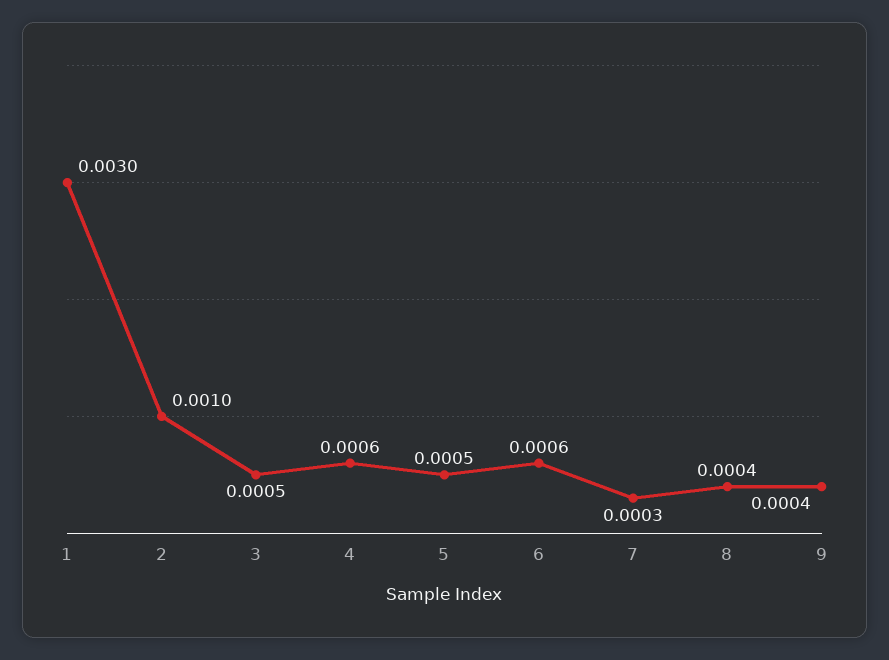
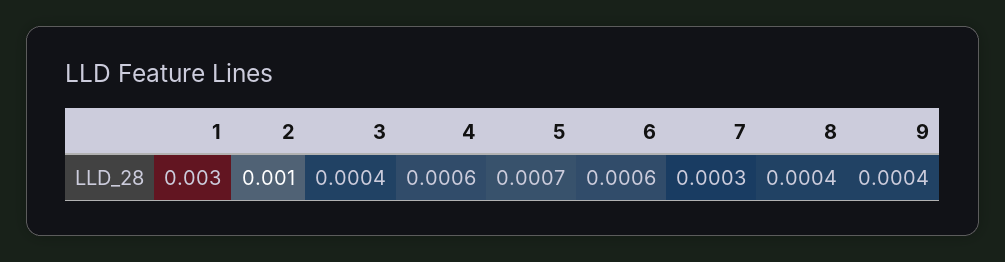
  {
    "1": 0.003,
    "2": 0.001,
-   "3": 0.0005,
+   "3": 0.0004,
    "4": 0.0006,
-   "5": 0.0005,
+   "5": 0.0007,
    "6": 0.0006,
    "7": 0.0003,
    "8": 0.0004,
    "9": 0.0004
  }

